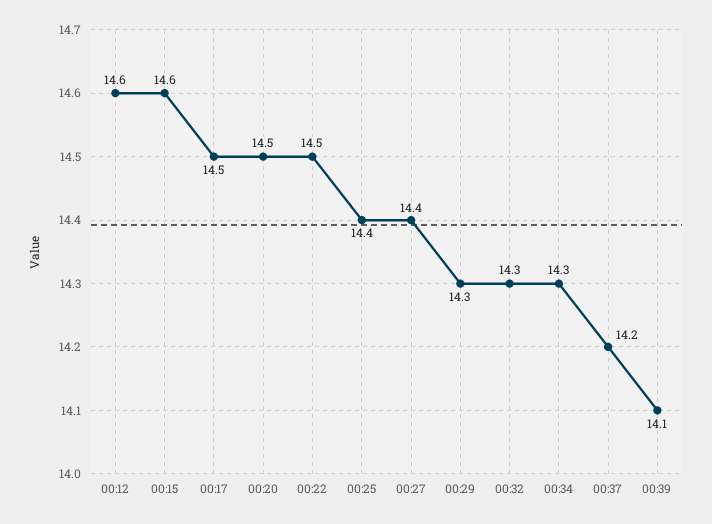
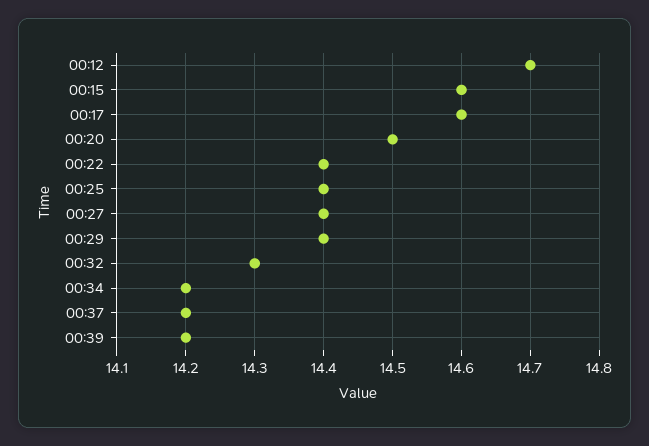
  {
-   "00:12": 14.6,
+   "00:12": 14.7,
    "00:15": 14.6,
-   "00:17": 14.5,
+   "00:17": 14.6,
    "00:20": 14.5,
-   "00:22": 14.5,
+   "00:22": 14.4,
    "00:25": 14.4,
    "00:27": 14.4,
-   "00:29": 14.3,
+   "00:29": 14.4,
    "00:32": 14.3,
-   "00:34": 14.3,
+   "00:34": 14.2,
    "00:37": 14.2,
-   "00:39": 14.1
+   "00:39": 14.2
  }

